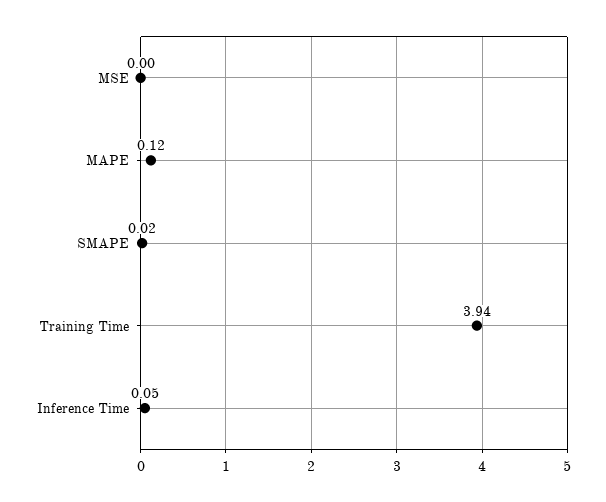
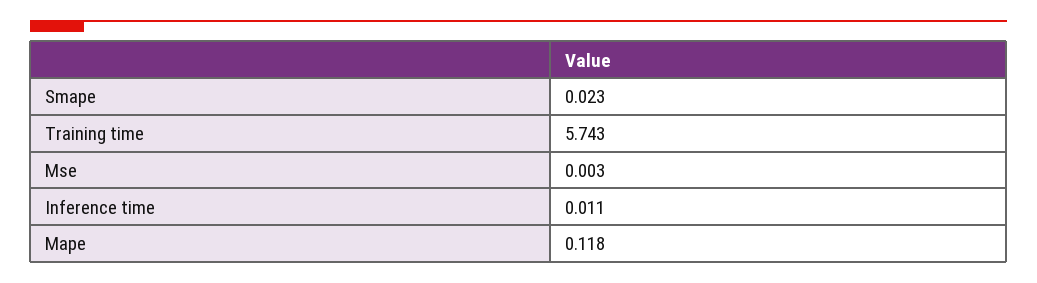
  {
    "MSE": 0.003,
    "MAPE": 0.118,
    "SMAPE": 0.023,
-   "Training Time": 3.94,
+   "Training Time": 5.743,
-   "Inference Time": 0.05
+   "Inference Time": 0.011
  }

